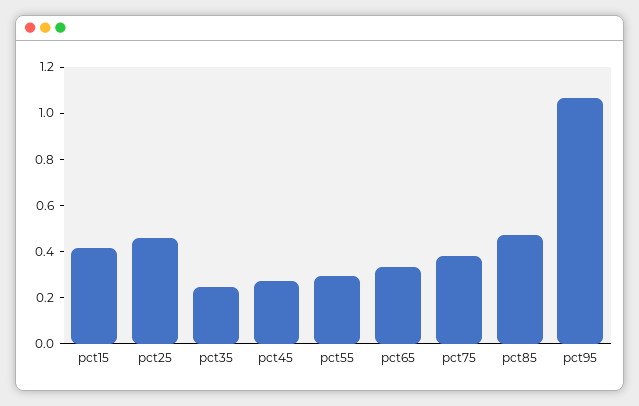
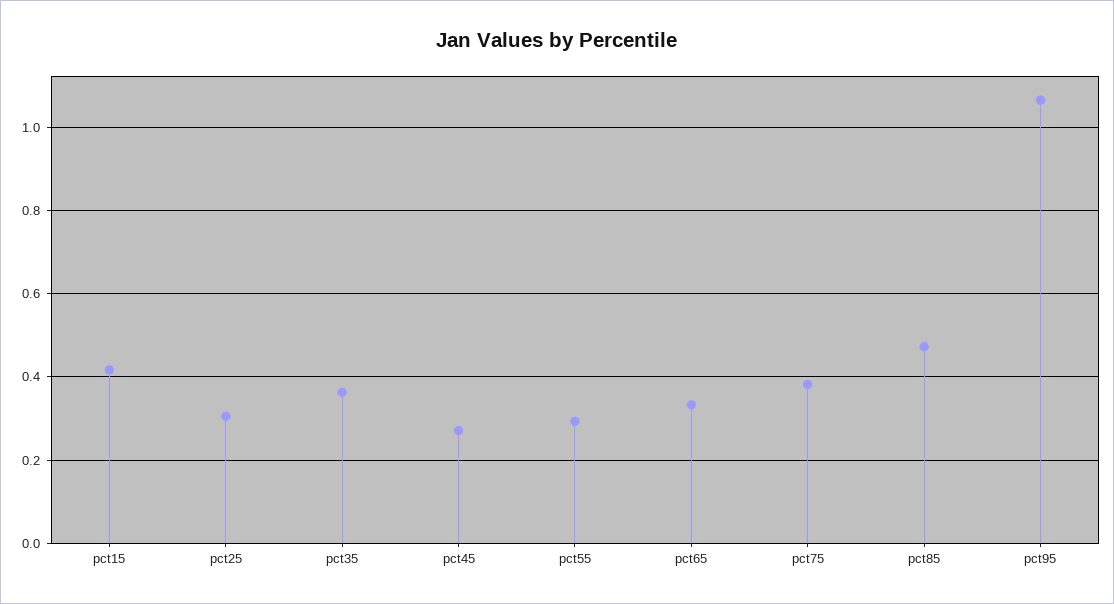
  {
    "pct15": 0.42,
-   "pct25": 0.45,
+   "pct25": 0.3,
-   "pct35": 0.25,
+   "pct35": 0.36,
    "pct45": 0.28,
    "pct55": 0.3,
    "pct65": 0.34,
    "pct75": 0.38,
    "pct85": 0.48,
    "pct95": 1.06
  }

